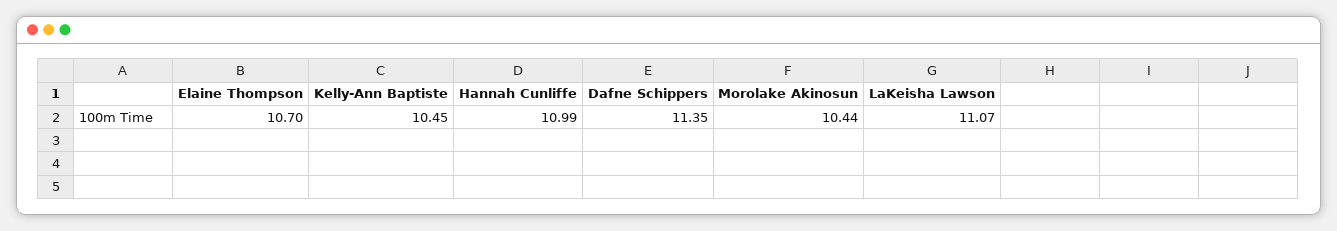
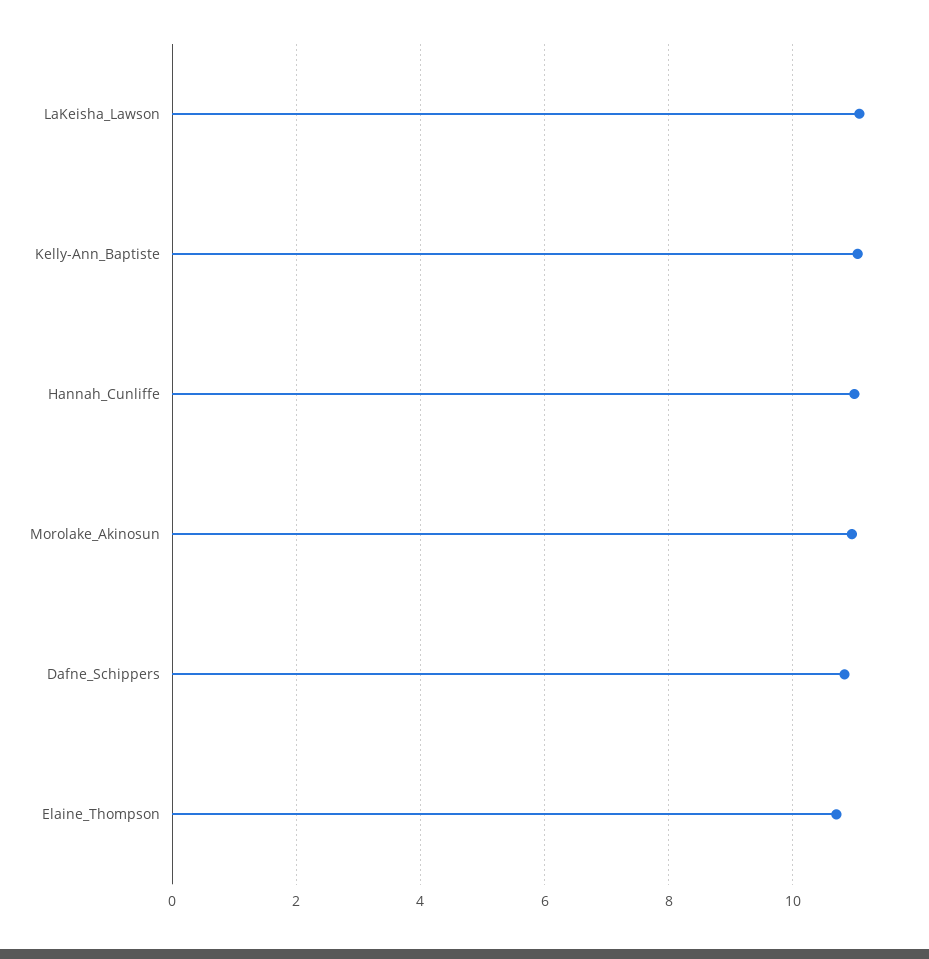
  {
    "Elaine Thompson": 10.7,
-   "Kelly-Ann Baptiste": 10.45,
+   "Kelly-Ann Baptiste": 11,
    "Hannah Cunliffe": 10.99,
-   "Dafne Schippers": 11.35,
+   "Dafne Schippers": 10.8,
-   "Morolake Akinosun": 10.44,
+   "Morolake Akinosun": 11,
    "LaKeisha Lawson": 11.07
  }

